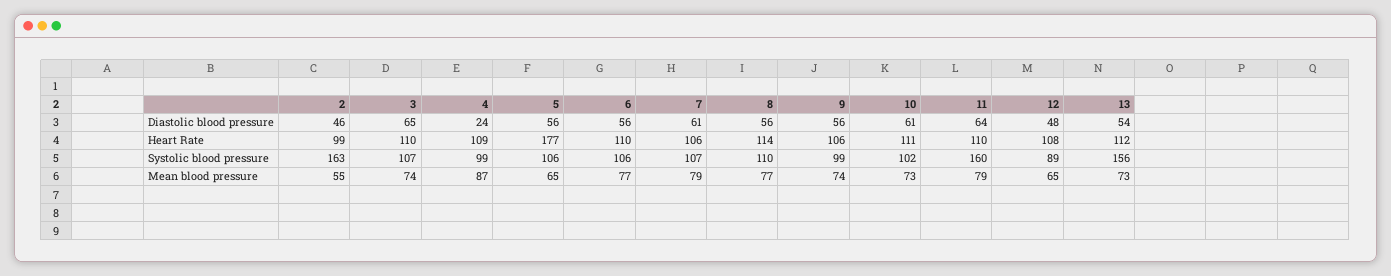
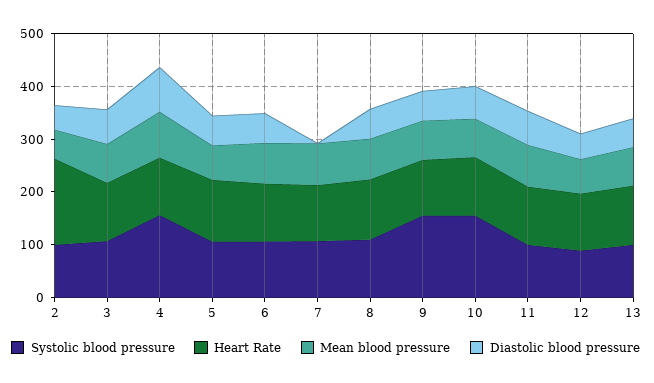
  {
    "Diastolic blood pressure": {
      "2": 46,
      "3": 65,
-     "4": 24,
+     "4": 80,
      "5": 56,
      "6": 56,
-     "7": 61,
+     "7": 0,
      "8": 56,
      "9": 56,
      "10": 61,
      "11": 64,
      "12": 48,
      "13": 54
    },
    "Heart Rate": {
-     "2": 99,
+     "2": 160,
      "3": 110,
      "4": 109,
-     "5": 177,
+     "5": 120,
      "6": 110,
      "7": 106,
      "8": 114,
      "9": 106,
      "10": 111,
      "11": 110,
      "12": 108,
      "13": 112
    },
    "Systolic blood pressure": {
-     "2": 163,
+     "2": 100,
      "3": 107,
-     "4": 99,
+     "4": 160,
      "5": 106,
      "6": 106,
      "7": 107,
      "8": 110,
-     "9": 99,
+     "9": 160,
-     "10": 102,
+     "10": 160,
-     "11": 160,
+     "11": 100,
      "12": 89,
-     "13": 156
+     "13": 100
    },
    "Mean blood pressure": {
      "2": 55,
      "3": 74,
      "4": 87,
      "5": 65,
      "6": 77,
      "7": 79,
      "8": 77,
      "9": 74,
      "10": 73,
      "11": 79,
      "12": 65,
      "13": 73
    }
  }

